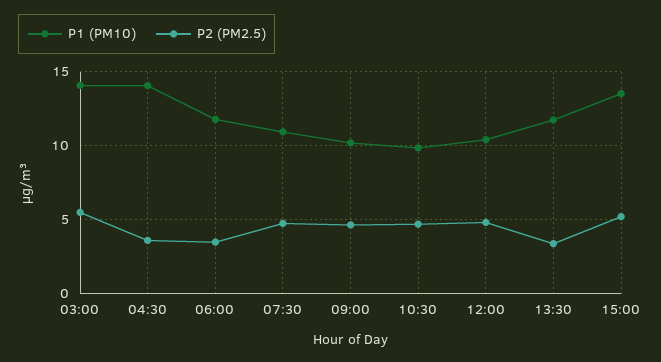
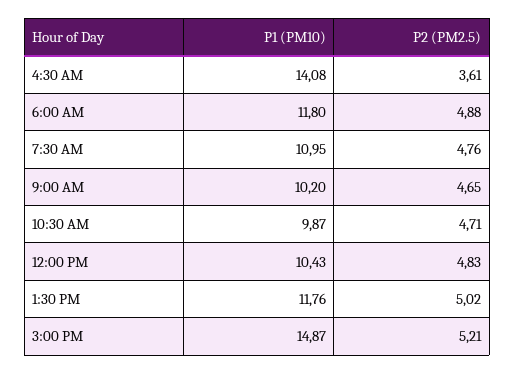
  {
    "P1 (PM10)": {
-     "03:00": 14,
      "04:30": 14.08,
      "06:00": 11.8,
      "07:30": 10.95,
      "09:00": 10.2,
      "10:30": 9.87,
      "12:00": 10.43,
      "13:30": 11.76,
-     "15:00": 13.5
+     "15:00": 14.87
    },
    "P2 (PM2.5)": {
-     "03:00": 5.5,
      "04:30": 3.61,
-     "06:00": 3.5,
+     "06:00": 4.88,
      "07:30": 4.76,
      "09:00": 4.65,
      "10:30": 4.71,
      "12:00": 4.83,
-     "13:30": 3.5,
+     "13:30": 5.02,
      "15:00": 5.21
    }
  }

